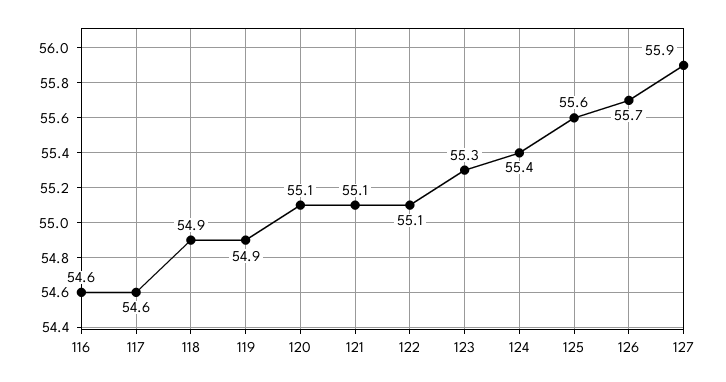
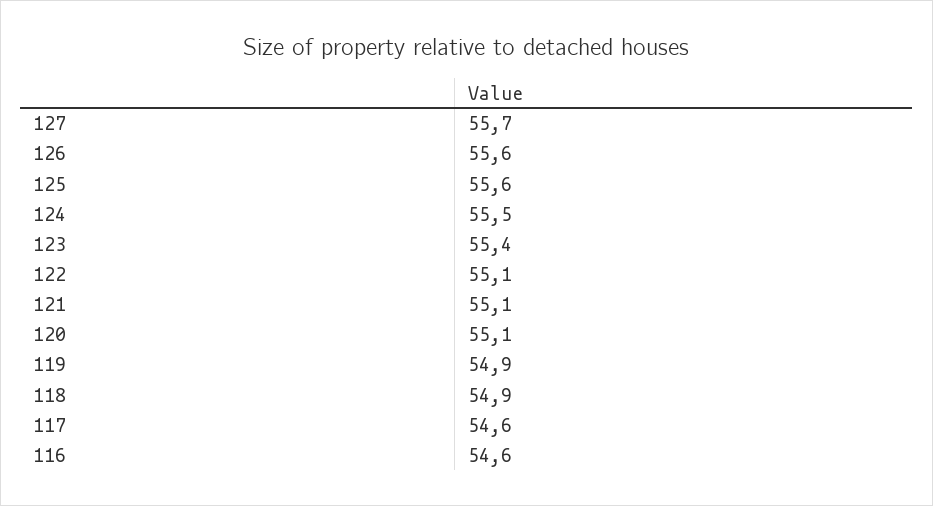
  {
    "116": 54.6,
    "117": 54.6,
    "118": 54.9,
    "119": 54.9,
    "120": 55.1,
    "121": 55.1,
    "122": 55.1,
-   "123": 55.3,
+   "123": 55.4,
-   "124": 55.4,
+   "124": 55.5,
    "125": 55.6,
-   "126": 55.7,
+   "126": 55.6,
-   "127": 55.9
+   "127": 55.7
  }

